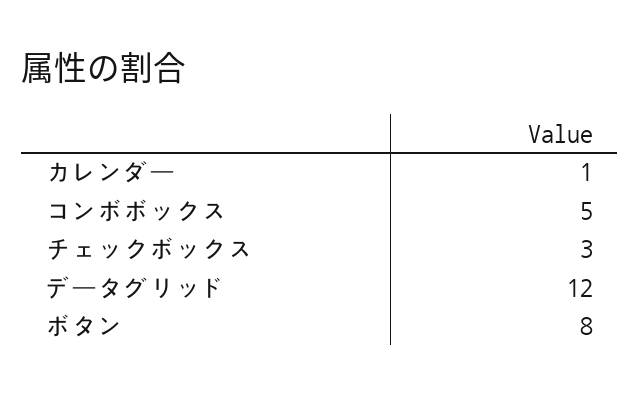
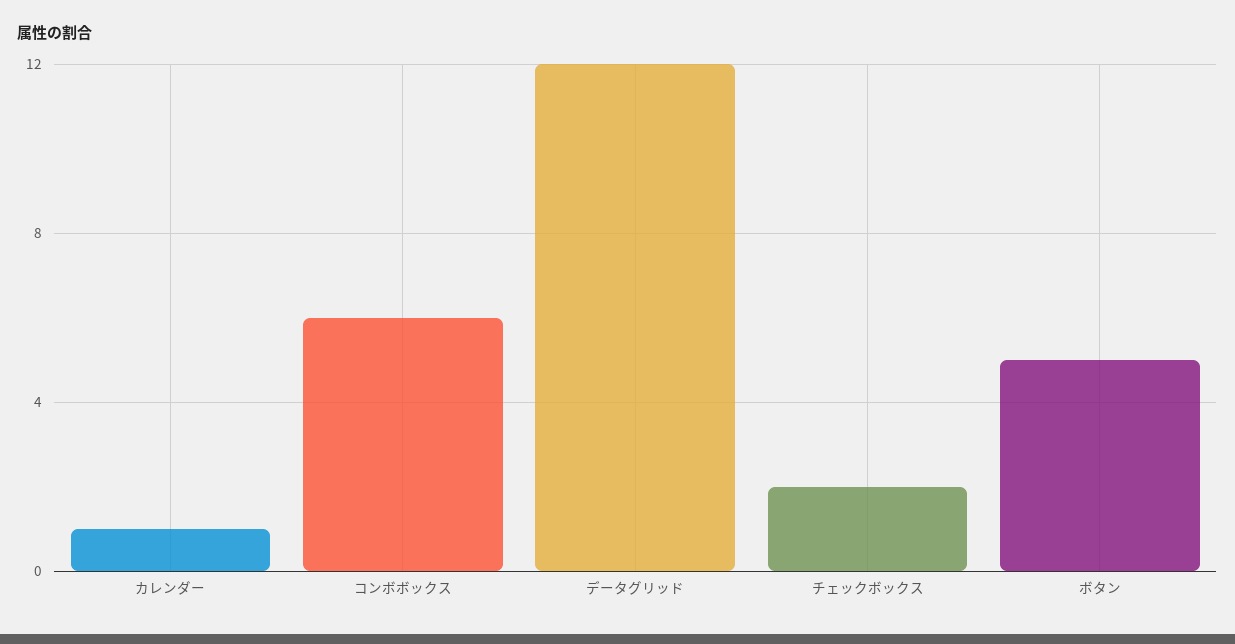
  {
    "カレンダー": 1,
-   "コンボボックス": 5,
+   "コンボボックス": 6,
-   "チェックボックス": 3,
+   "チェックボックス": 2,
    "データグリッド": 12,
-   "ボタン": 8
+   "ボタン": 5
  }

